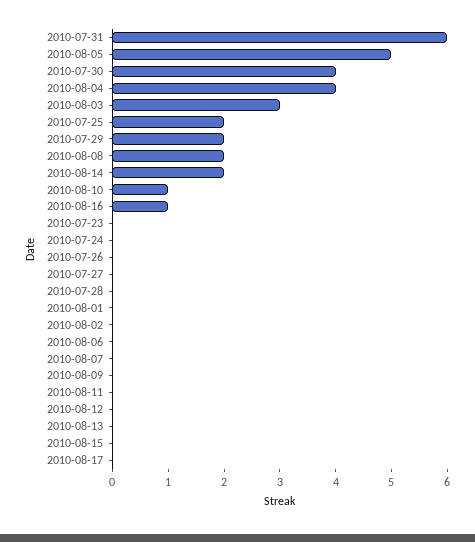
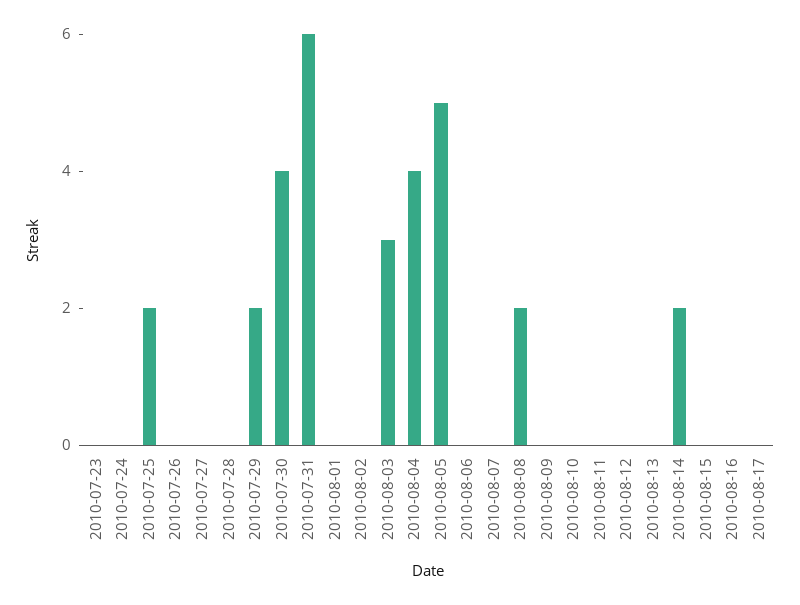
  {
    "2010-07-31": 6,
    "2010-08-05": 5,
    "2010-07-30": 4,
    "2010-08-04": 4,
    "2010-08-03": 3,
    "2010-07-25": 2,
    "2010-07-29": 2,
    "2010-08-08": 2,
    "2010-08-14": 2,
-   "2010-08-10": 1,
+   "2010-08-10": 0,
-   "2010-08-16": 1,
+   "2010-08-16": 0,
    "2010-07-23": 0,
    "2010-07-24": 0,
    "2010-07-26": 0,
    "2010-07-27": 0,
    "2010-07-28": 0,
    "2010-08-01": 0,
    "2010-08-02": 0,
    "2010-08-06": 0,
    "2010-08-07": 0,
    "2010-08-09": 0,
    "2010-08-11": 0,
    "2010-08-12": 0,
    "2010-08-13": 0,
    "2010-08-15": 0,
    "2010-08-17": 0
  }

